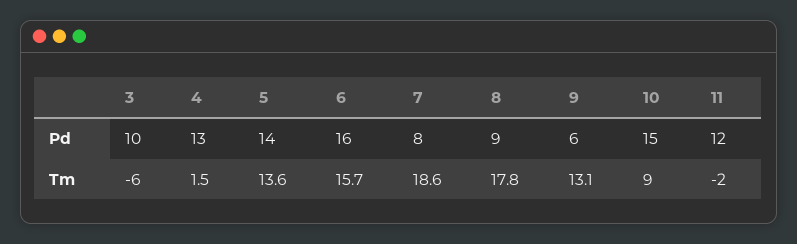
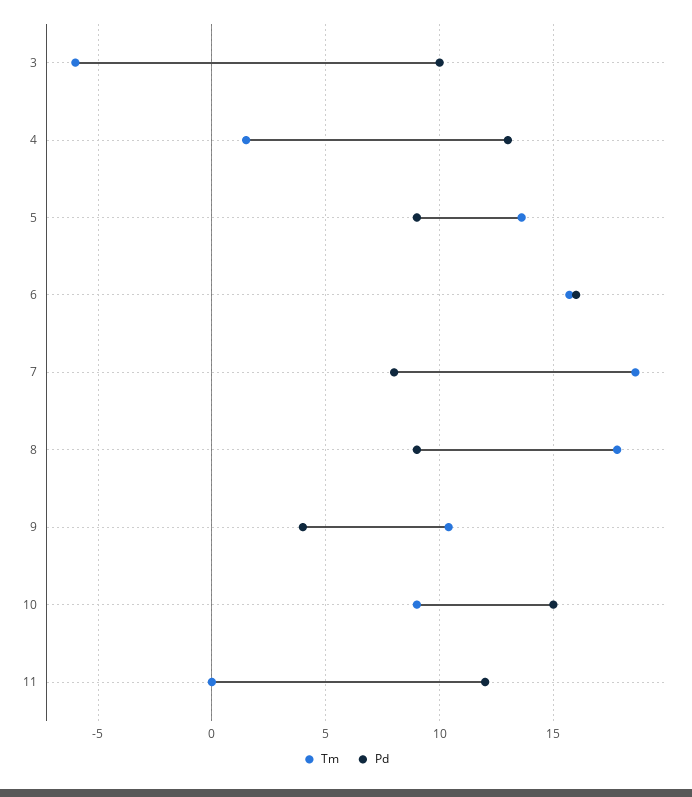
  {
    "Pd": {
      "3": 10,
      "4": 13,
-     "5": 14,
+     "5": 9,
      "6": 16,
      "7": 8,
      "8": 9,
-     "9": 6,
+     "9": 4,
      "10": 15,
      "11": 12
    },
    "Tm": {
      "3": -6,
      "4": 1.5,
      "5": 13.6,
      "6": 15.7,
      "7": 18.6,
      "8": 17.8,
-     "9": 13.1,
+     "9": 10.5,
      "10": 9,
-     "11": -2
+     "11": 0
    }
  }

